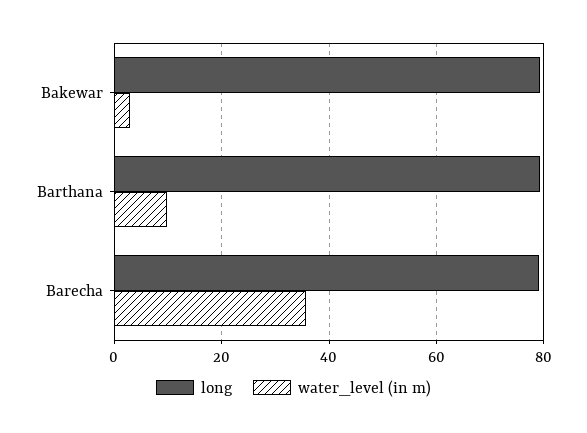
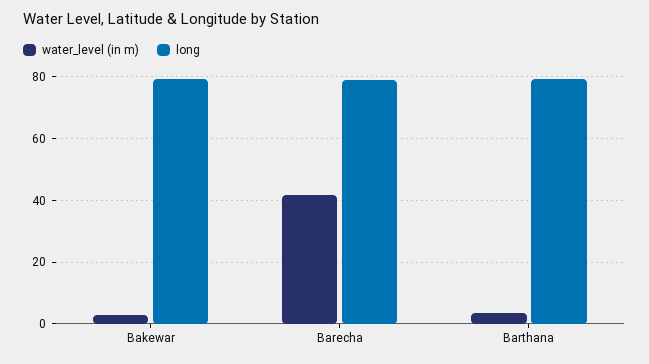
  {
    "long": {
      "Bakewar": 80,
      "Barthana": 80,
      "Barecha": 80
    },
    "water_level (in m)": {
      "Bakewar": 2,
-     "Barthana": 10,
+     "Barthana": 4,
-     "Barecha": 36
+     "Barecha": 42
    }
  }

